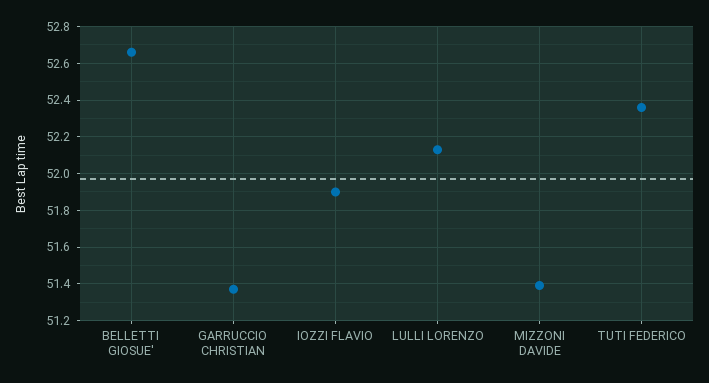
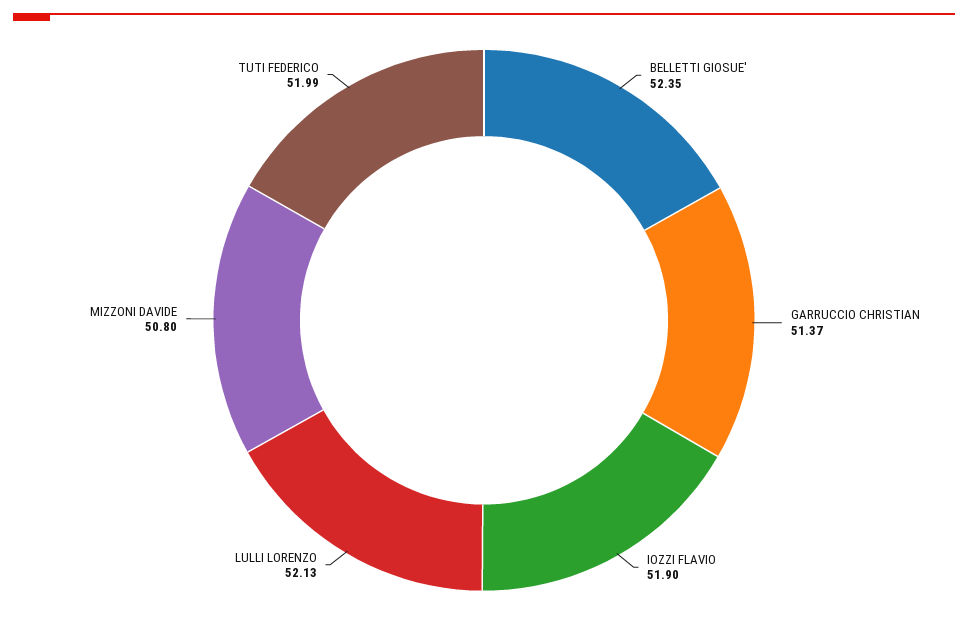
  {
-   "BELLETTI GIOSUE'": 52.65,
+   "BELLETTI GIOSUE'": 52.35,
    "GARRUCCIO CHRISTIAN": 51.37,
    "IOZZI FLAVIO": 51.9,
    "LULLI LORENZO": 52.13,
-   "MIZZONI DAVIDE": 51.4,
+   "MIZZONI DAVIDE": 50.8,
-   "TUTI FEDERICO": 52.35
+   "TUTI FEDERICO": 51.99
  }

